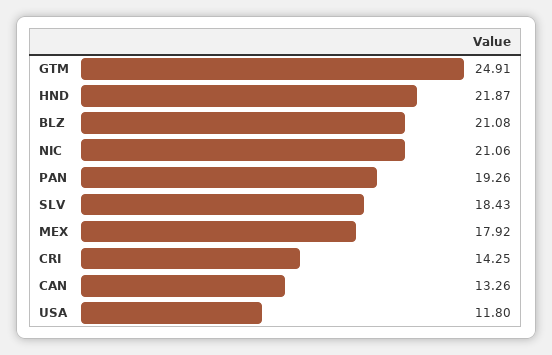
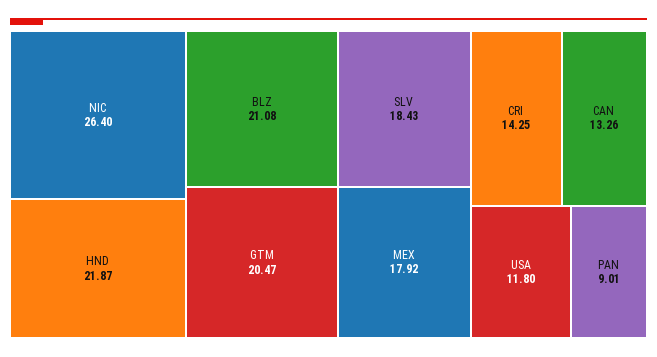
  {
-   "GTM": 24.91,
+   "GTM": 20.47,
    "HND": 21.87,
    "BLZ": 21.08,
-   "NIC": 21.06,
+   "NIC": 26.4,
-   "PAN": 19.26,
+   "PAN": 9.01,
    "SLV": 18.43,
    "MEX": 17.92,
    "CRI": 14.25,
    "CAN": 13.26,
    "USA": 11.8
  }

